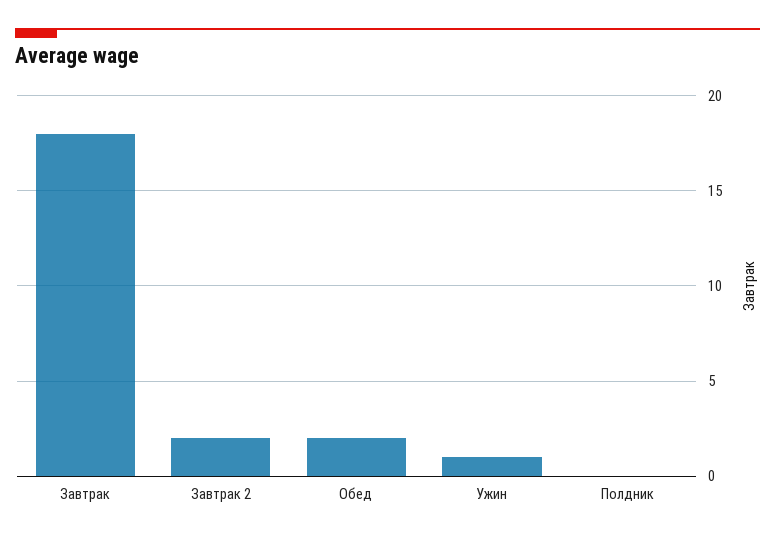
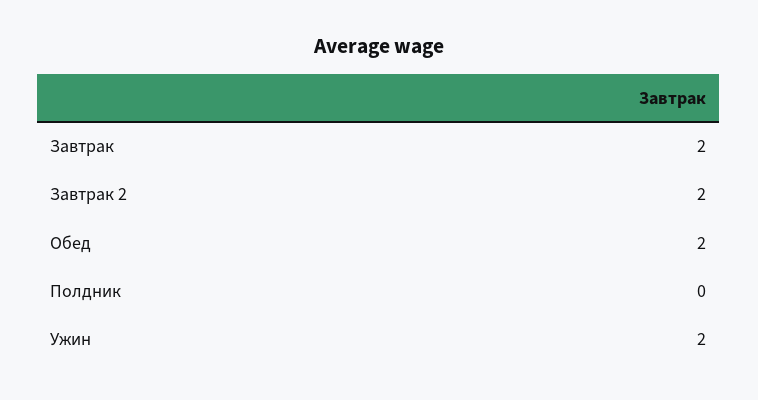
  {
-   "Завтрак": 18,
+   "Завтрак": 2,
    "Завтрак 2": 2,
    "Обед": 2,
-   "Ужин": 1,
+   "Ужин": 2,
    "Полдник": 0
  }

